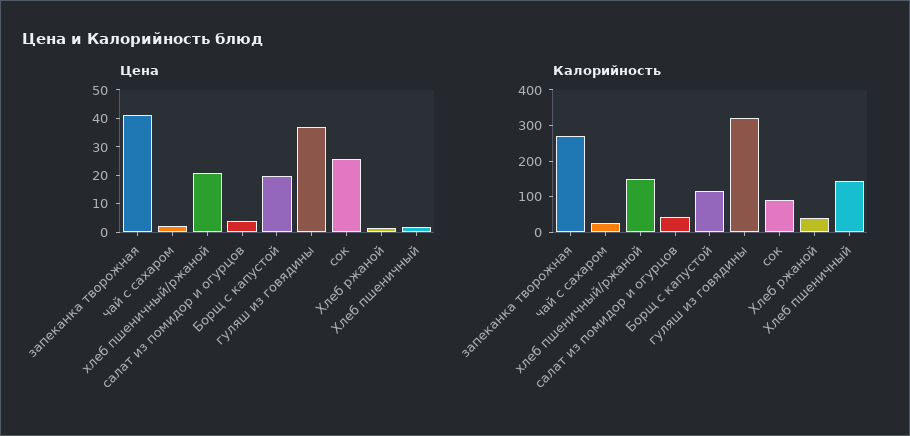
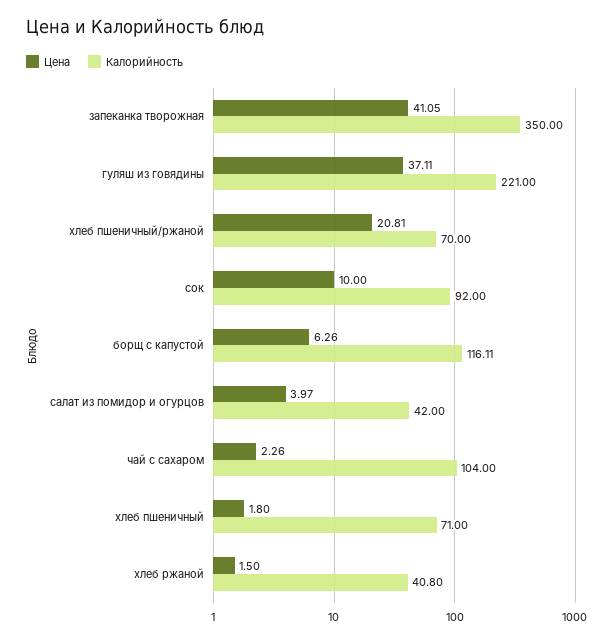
  {
    "Цена": {
      "запеканка творожная": 41.05,
      "чай с сахаром": 2.26,
      "хлеб пшеничный/ржаной": 20.81,
      "салат из помидор и огурцов": 3.97,
-     "Борщ с капустой": 20,
+     "Борщ с капустой": 6.26,
      "гуляш из говядины": 37.11,
-     "сок": 25,
+     "сок": 10,
      "Хлеб ржаной": 1.5,
      "Хлеб пшеничный": 1.8
    },
    "Калорийность": {
-     "запеканка творожная": 275,
+     "запеканка творожная": 350,
-     "чай с сахаром": 25,
+     "чай с сахаром": 104,
-     "хлеб пшеничный/ржаной": 150,
+     "хлеб пшеничный/ржаной": 70,
      "салат из помидор и огурцов": 42,
      "Борщ с капустой": 116.11,
-     "гуляш из говядины": 325,
+     "гуляш из говядины": 221,
      "сок": 92,
      "Хлеб ржаной": 40.8,
-     "Хлеб пшеничный": 150
+     "Хлеб пшеничный": 71
    }
  }

